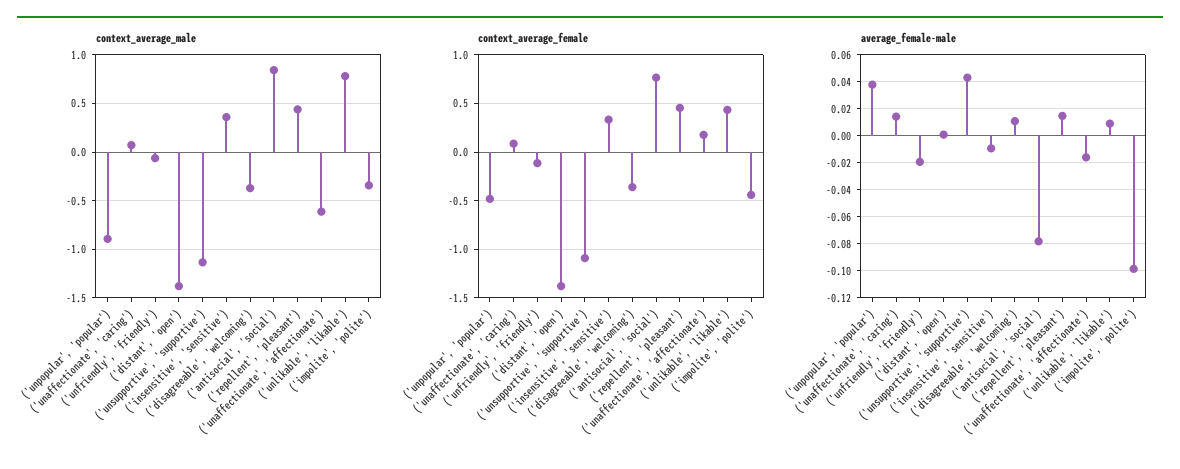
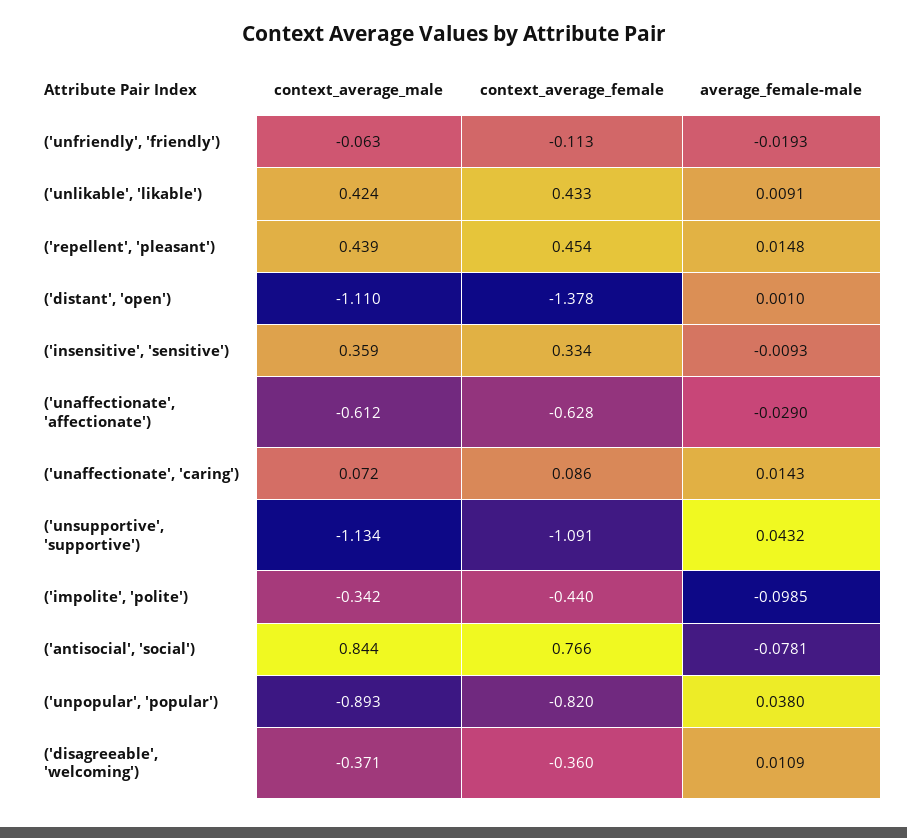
  {
    "context_average_male": {
      "('unpopular', 'popular')": -0.893,
      "('unaffectionate', 'caring')": 0.072,
      "('unfriendly', 'friendly')": -0.063,
-     "('distant', 'open')": -1.4,
+     "('distant', 'open')": -1.11,
      "('unsupportive', 'supportive')": -1.134,
      "('insensitive', 'sensitive')": 0.359,
      "('disagreeable', 'welcoming')": -0.371,
      "('antisocial', 'social')": 0.844,
      "('repellent', 'pleasant')": 0.439,
      "('unaffectionate', 'affectionate')": -0.612,
-     "('unlikable', 'likable')": 0.8,
+     "('unlikable', 'likable')": 0.424,
      "('impolite', 'polite')": -0.342
    },
    "context_average_female": {
-     "('unpopular', 'popular')": -0.5,
+     "('unpopular', 'popular')": -0.82,
      "('unaffectionate', 'caring')": 0.086,
      "('unfriendly', 'friendly')": -0.113,
      "('distant', 'open')": -1.378,
      "('unsupportive', 'supportive')": -1.091,
      "('insensitive', 'sensitive')": 0.334,
      "('disagreeable', 'welcoming')": -0.36,
      "('antisocial', 'social')": 0.766,
      "('repellent', 'pleasant')": 0.454,
-     "('unaffectionate', 'affectionate')": 0.2,
+     "('unaffectionate', 'affectionate')": -0.628,
      "('unlikable', 'likable')": 0.433,
      "('impolite', 'polite')": -0.44
    },
    "average_female-male": {
      "('unpopular', 'popular')": 0.038,
      "('unaffectionate', 'caring')": 0.0143,
      "('unfriendly', 'friendly')": -0.0193,
      "('distant', 'open')": 0.001,
      "('unsupportive', 'supportive')": 0.0432,
      "('insensitive', 'sensitive')": -0.0093,
      "('disagreeable', 'welcoming')": 0.0109,
      "('antisocial', 'social')": -0.0781,
      "('repellent', 'pleasant')": 0.0148,
-     "('unaffectionate', 'affectionate')": -0.015,
+     "('unaffectionate', 'affectionate')": -0.029,
      "('unlikable', 'likable')": 0.0091,
      "('impolite', 'polite')": -0.0985
    }
  }

